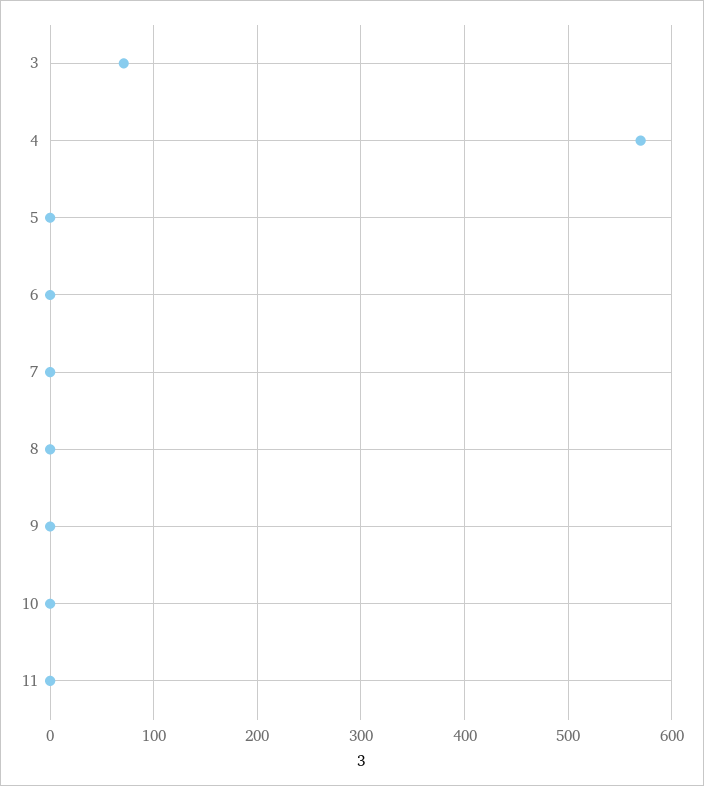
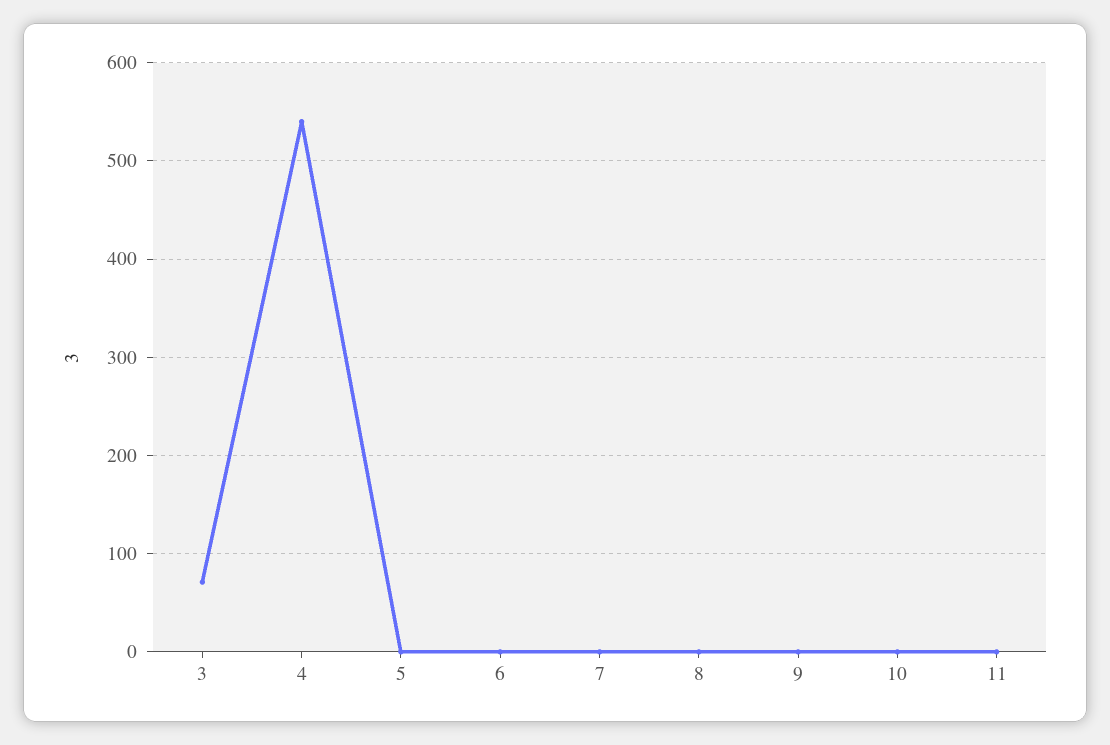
  {
    "3": 70,
-   "4": 570,
+   "4": 540,
    "5": 0,
    "6": 0,
    "7": 0,
    "8": 0,
    "9": 0,
    "10": 0,
    "11": 0
  }

